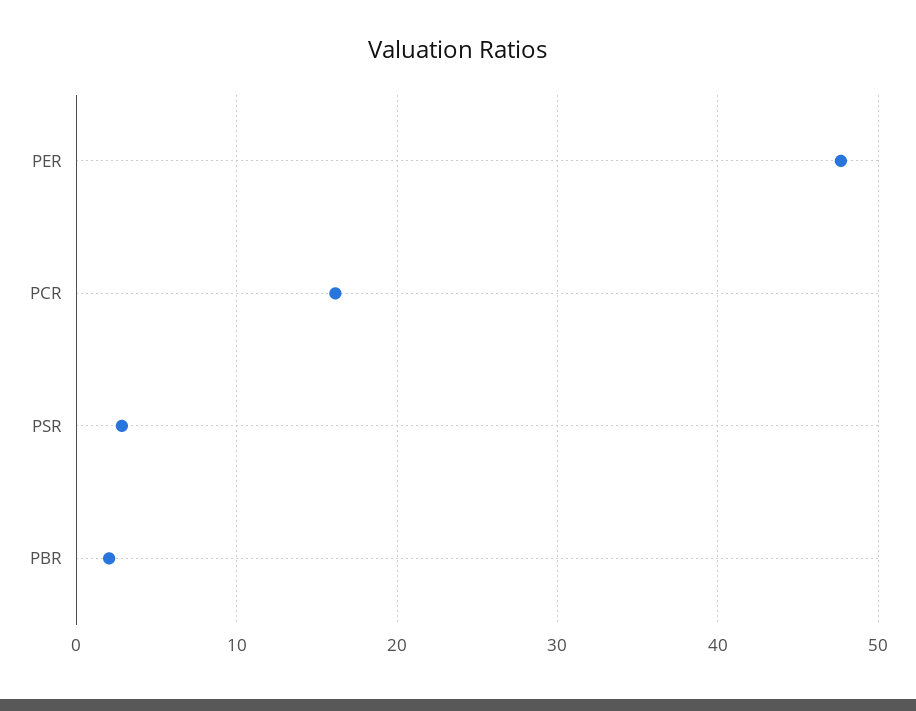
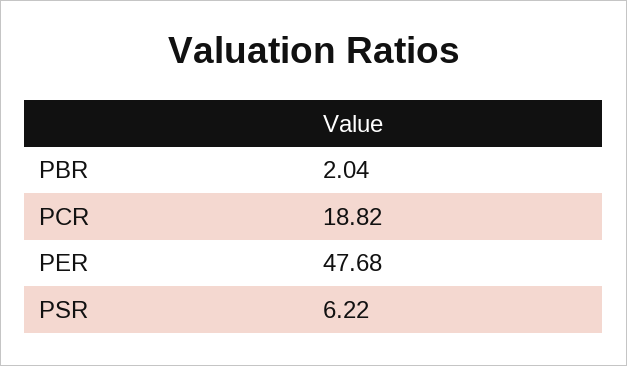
  {
    "PER": 47.68,
-   "PCR": 16,
+   "PCR": 18.82,
-   "PSR": 3,
+   "PSR": 6.22,
    "PBR": 2.04
  }

